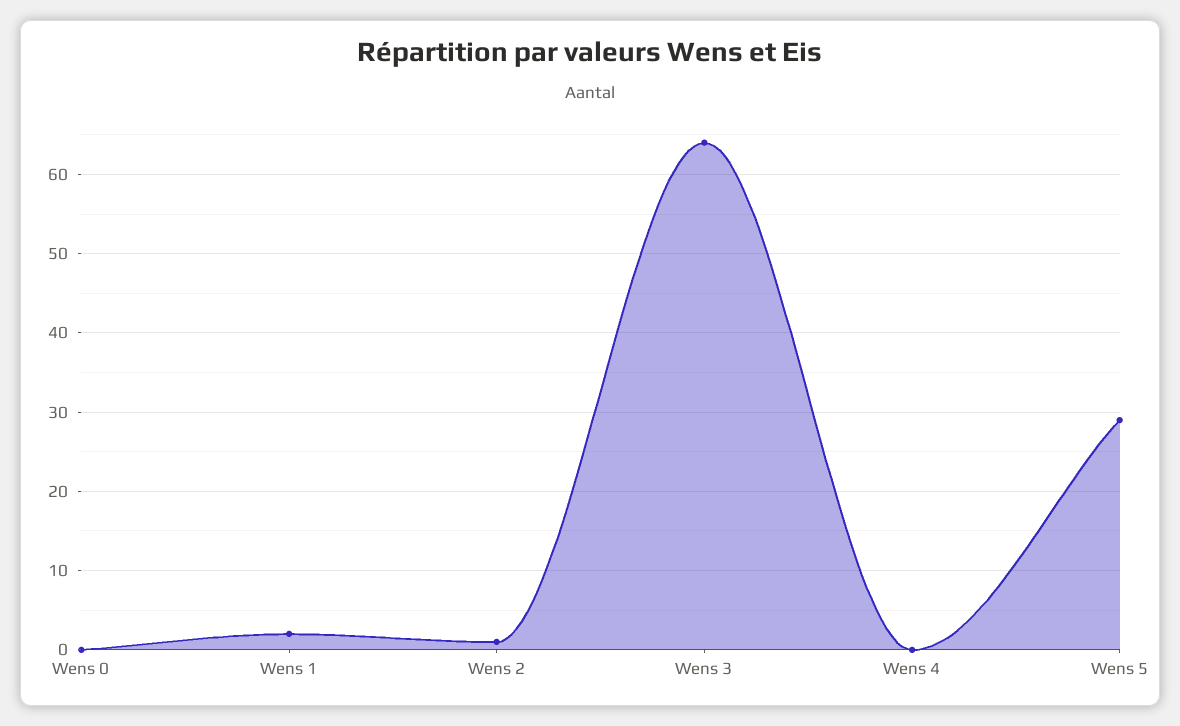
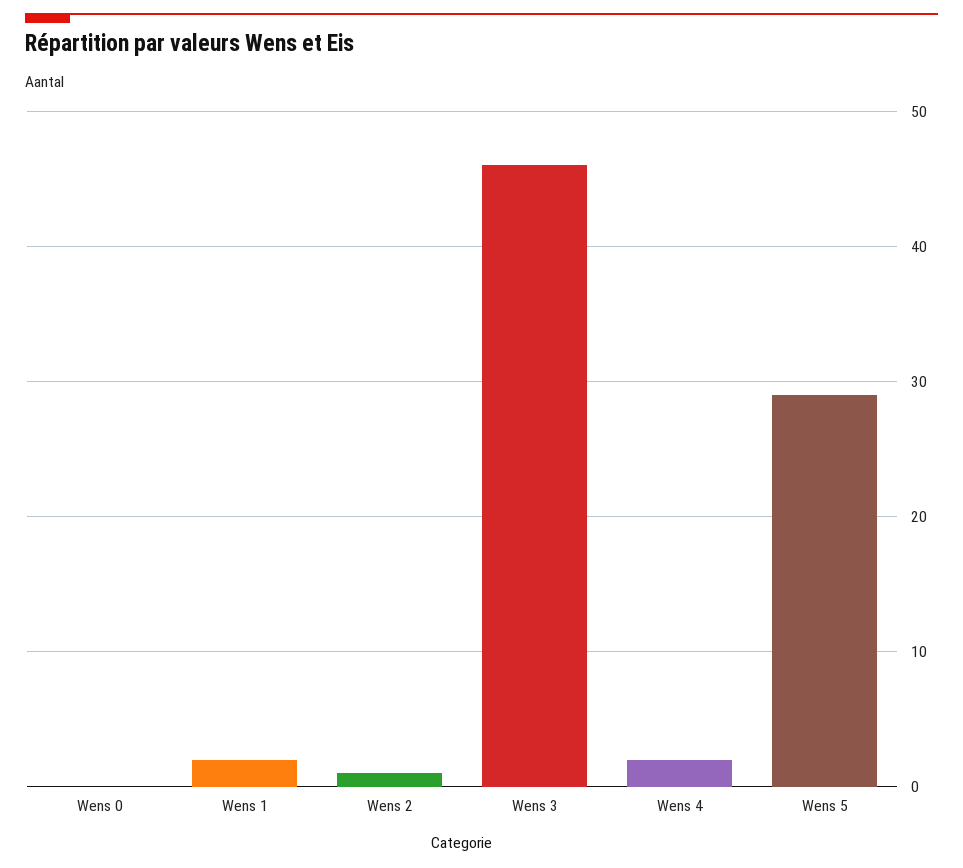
  {
    "Wens 0": 0,
    "Wens 1": 2,
    "Wens 2": 1,
-   "Wens 3": 64,
+   "Wens 3": 46,
-   "Wens 4": 0,
+   "Wens 4": 2,
    "Wens 5": 29
  }

